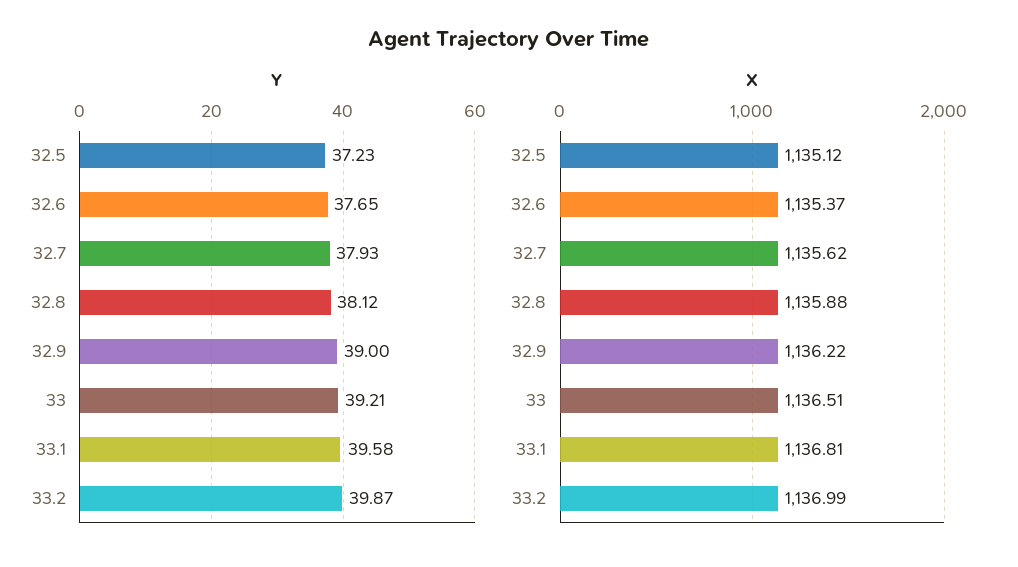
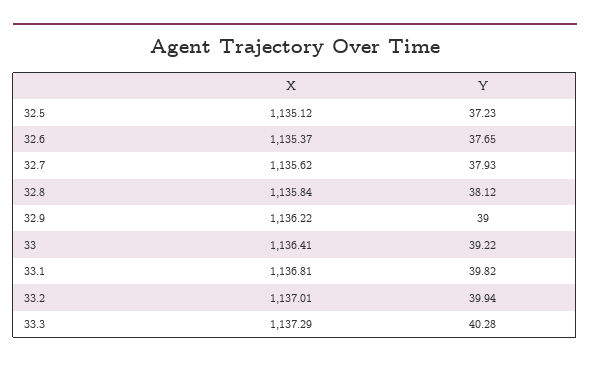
  {
    "Y": {
      "32.5": 37.23,
      "32.6": 37.65,
      "32.7": 37.93,
      "32.8": 38.12,
      "32.9": 39,
-     "33": 39.21,
+     "33": 39.22,
-     "33.1": 39.58,
+     "33.1": 39.82,
-     "33.2": 39.87
+     "33.2": 39.94,
+     "33.3": 40.28
    },
    "X": {
      "32.5": 1135.12,
      "32.6": 1135.37,
      "32.7": 1135.62,
-     "32.8": 1135.88,
+     "32.8": 1135.84,
      "32.9": 1136.22,
-     "33": 1136.51,
+     "33": 1136.41,
      "33.1": 1136.81,
-     "33.2": 1136.99
+     "33.2": 1137.01,
+     "33.3": 1137.29
    }
  }

